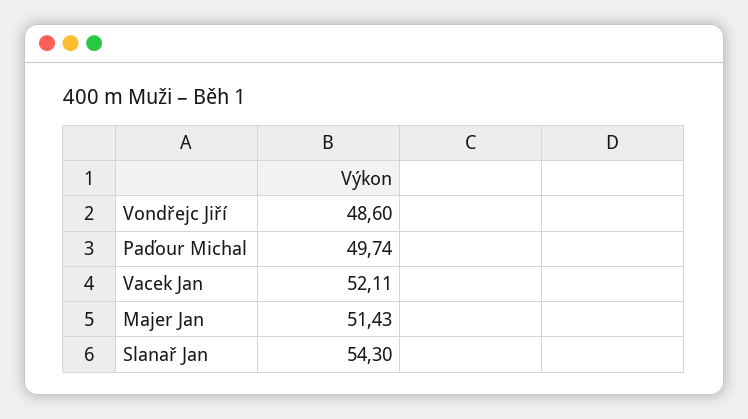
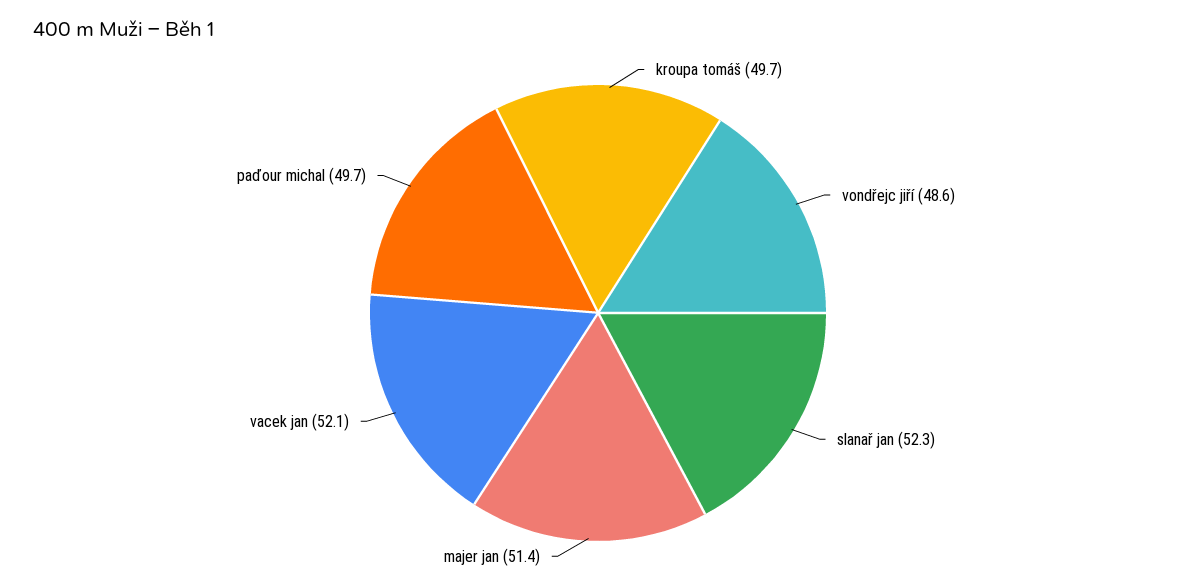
  {
    "Vondřejc Jiří": 48.6,
    "Paďour Michal": 49.74,
    "Vacek Jan": 52.11,
    "Majer Jan": 51.43,
-   "Slanař Jan": 54.3
+   "Slanař Jan": 52.3,
+   "kroupa tomáš": 49.7
  }

